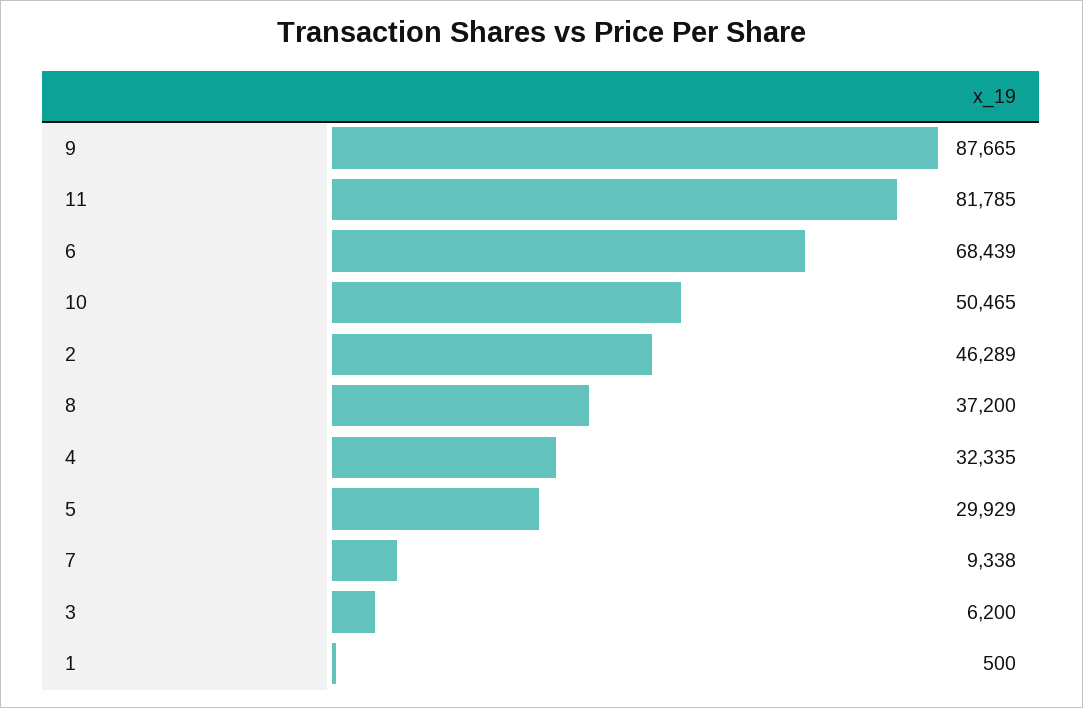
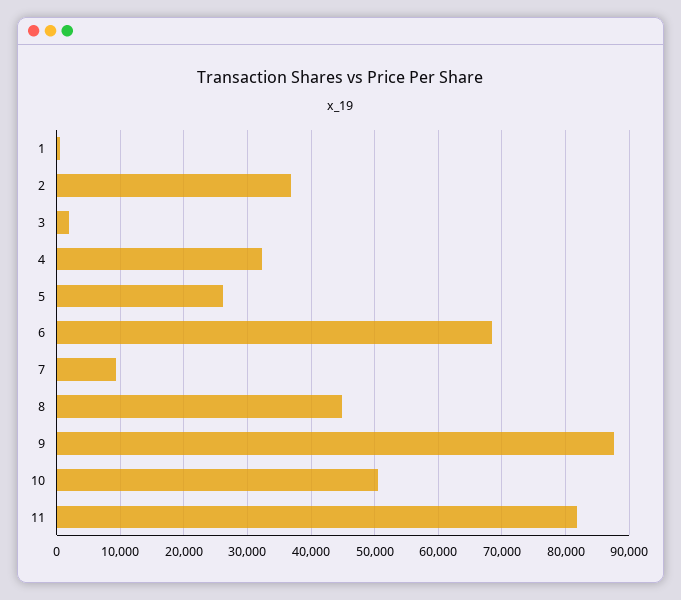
  {
    "9": 87665,
    "11": 81785,
    "6": 68439,
    "10": 50465,
-   "2": 46289,
+   "2": 37000,
-   "8": 37200,
+   "8": 45000,
    "4": 32335,
-   "5": 29929,
+   "5": 26000,
    "7": 9338,
-   "3": 6200,
+   "3": 2000,
    "1": 500
  }

